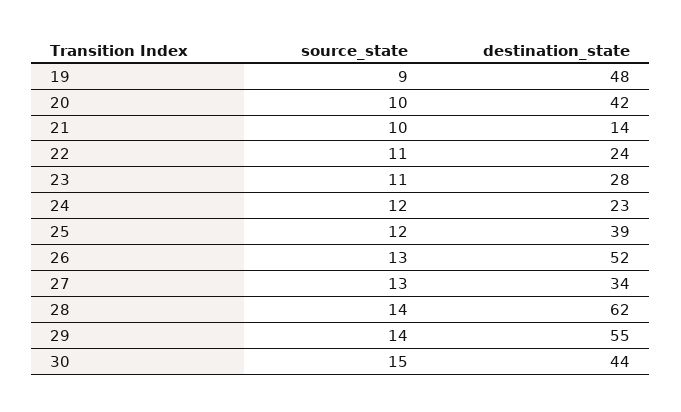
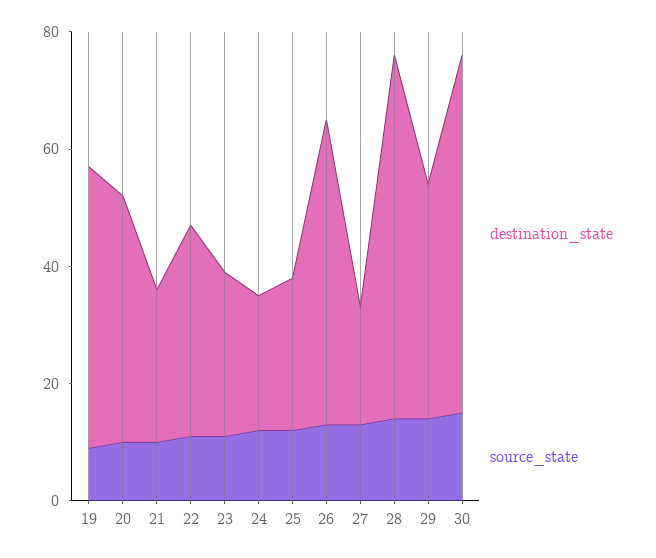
  {
    "source_state": {
      "19": 9,
      "20": 10,
      "21": 10,
      "22": 11,
      "23": 11,
      "24": 12,
      "25": 12,
      "26": 13,
      "27": 13,
      "28": 14,
      "29": 14,
      "30": 15
    },
    "destination_state": {
      "19": 48,
      "20": 42,
-     "21": 14,
+     "21": 25,
-     "22": 24,
+     "22": 35,
      "23": 28,
      "24": 23,
-     "25": 39,
+     "25": 25,
      "26": 52,
-     "27": 34,
+     "27": 20,
      "28": 62,
-     "29": 55,
+     "29": 40,
-     "30": 44
+     "30": 60
    }
  }

